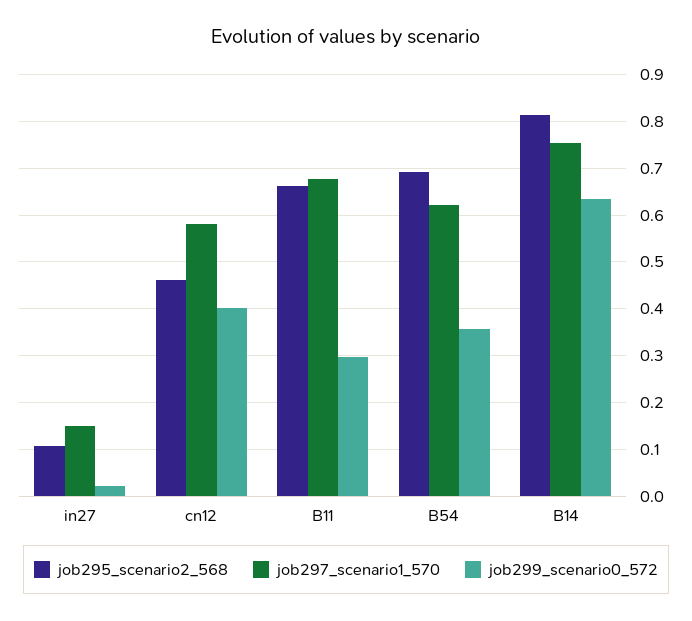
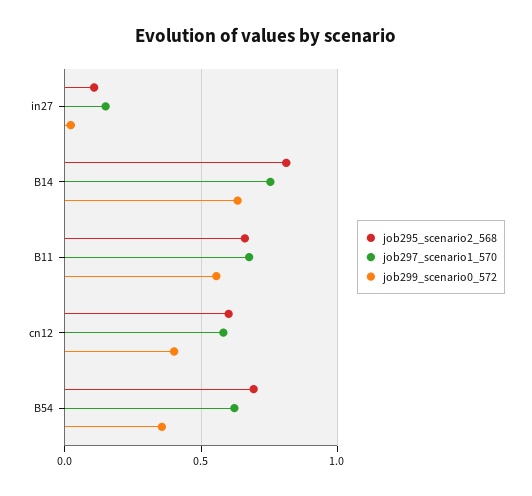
  {
    "job295_scenario2_568": {
      "in27": 0.1,
-     "cn12": 0.46,
+     "cn12": 0.6,
      "B11": 0.66,
      "B54": 0.7,
      "B14": 0.82
    },
    "job297_scenario1_570": {
      "in27": 0.14,
      "cn12": 0.58,
      "B11": 0.68,
      "B54": 0.62,
      "B14": 0.76
    },
    "job299_scenario0_572": {
      "in27": 0.02,
      "cn12": 0.4,
-     "B11": 0.3,
+     "B11": 0.55,
      "B54": 0.36,
      "B14": 0.64
    }
  }

